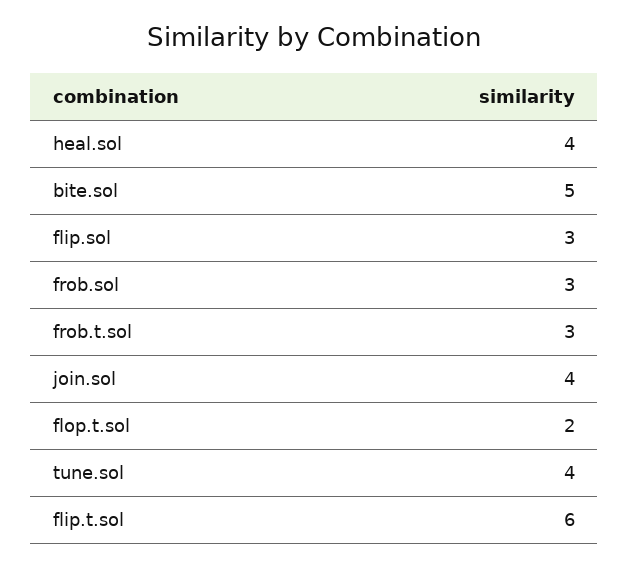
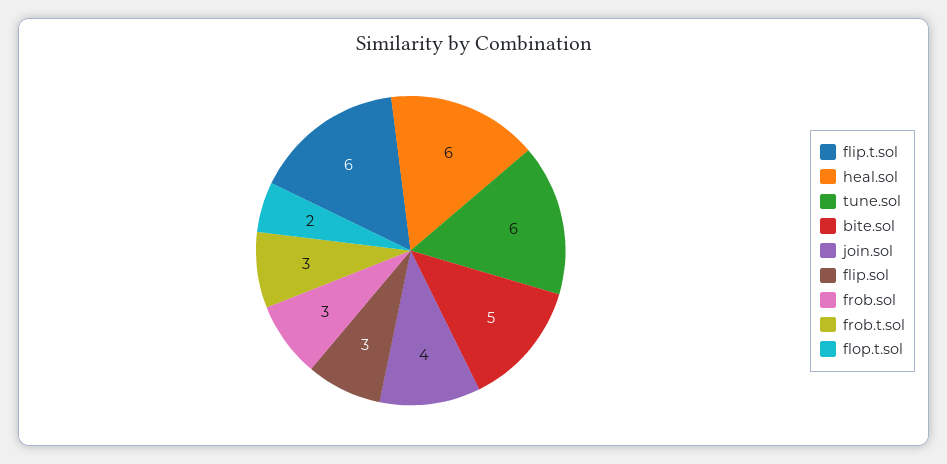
  {
-   "heal.sol": 4,
+   "heal.sol": 6,
    "bite.sol": 5,
    "flip.sol": 3,
    "frob.sol": 3,
    "frob.t.sol": 3,
    "join.sol": 4,
    "flop.t.sol": 2,
-   "tune.sol": 4,
+   "tune.sol": 6,
    "flip.t.sol": 6
  }

